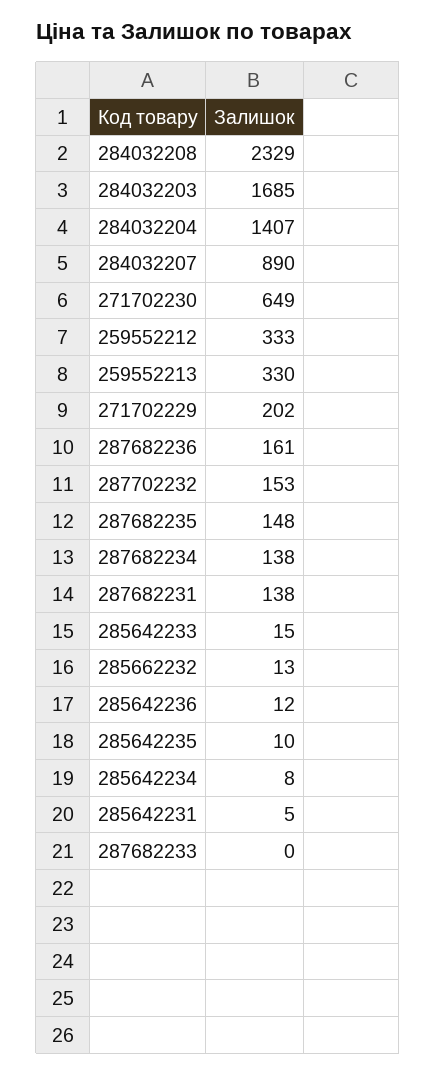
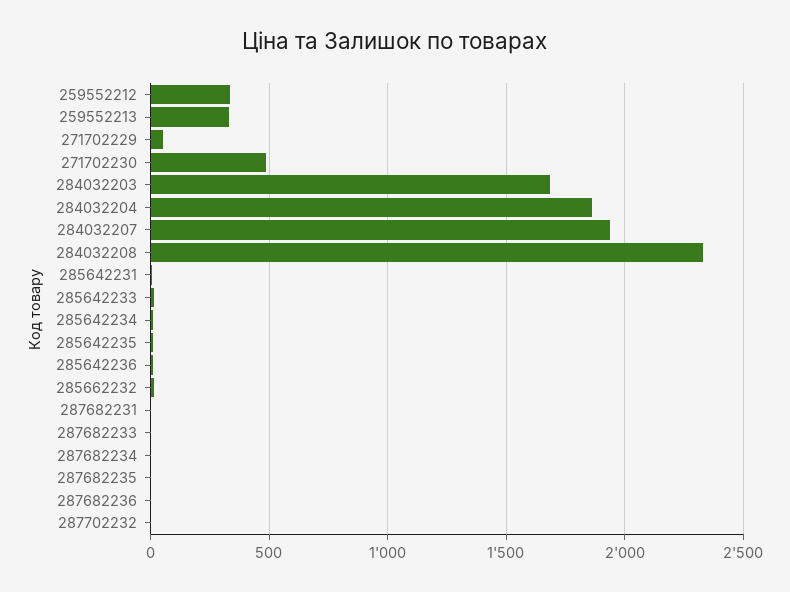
  {
    "284032208": 2329,
    "284032203": 1685,
-   "284032204": 1407,
+   "284032204": 1850,
-   "284032207": 890,
+   "284032207": 1950,
-   "271702230": 649,
+   "271702230": 500,
    "259552212": 333,
    "259552213": 330,
-   "271702229": 202,
+   "271702229": 50,
-   "287682236": 161,
+   "287682236": 0,
-   "287702232": 153,
+   "287702232": 0,
-   "287682235": 148,
+   "287682235": 0,
-   "287682234": 138,
+   "287682234": 0,
-   "287682231": 138,
+   "287682231": 0,
    "285642233": 15,
    "285662232": 13,
    "285642236": 12,
    "285642235": 10,
    "285642234": 8,
    "285642231": 5,
    "287682233": 0
  }

